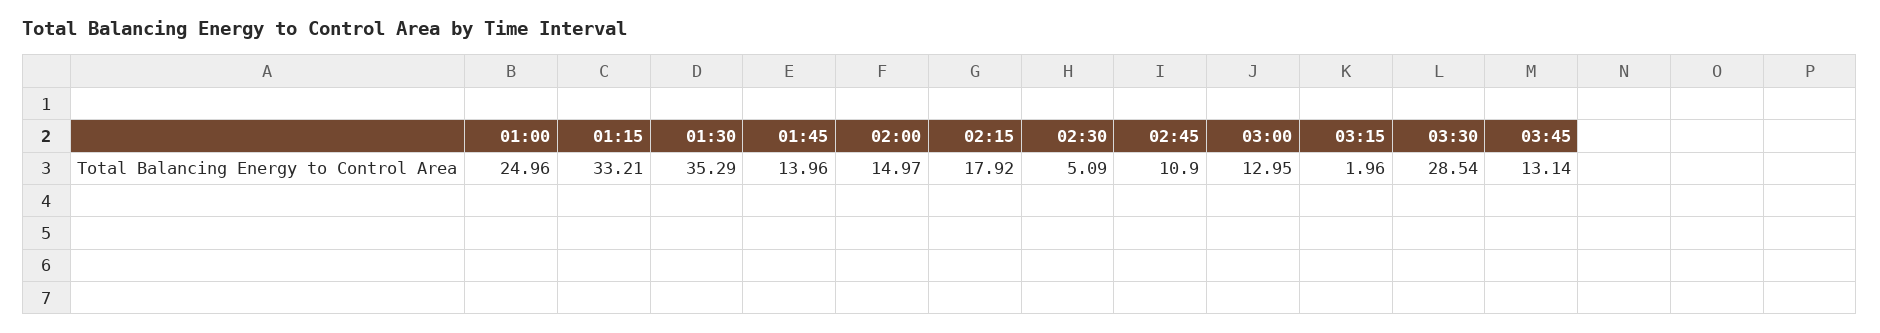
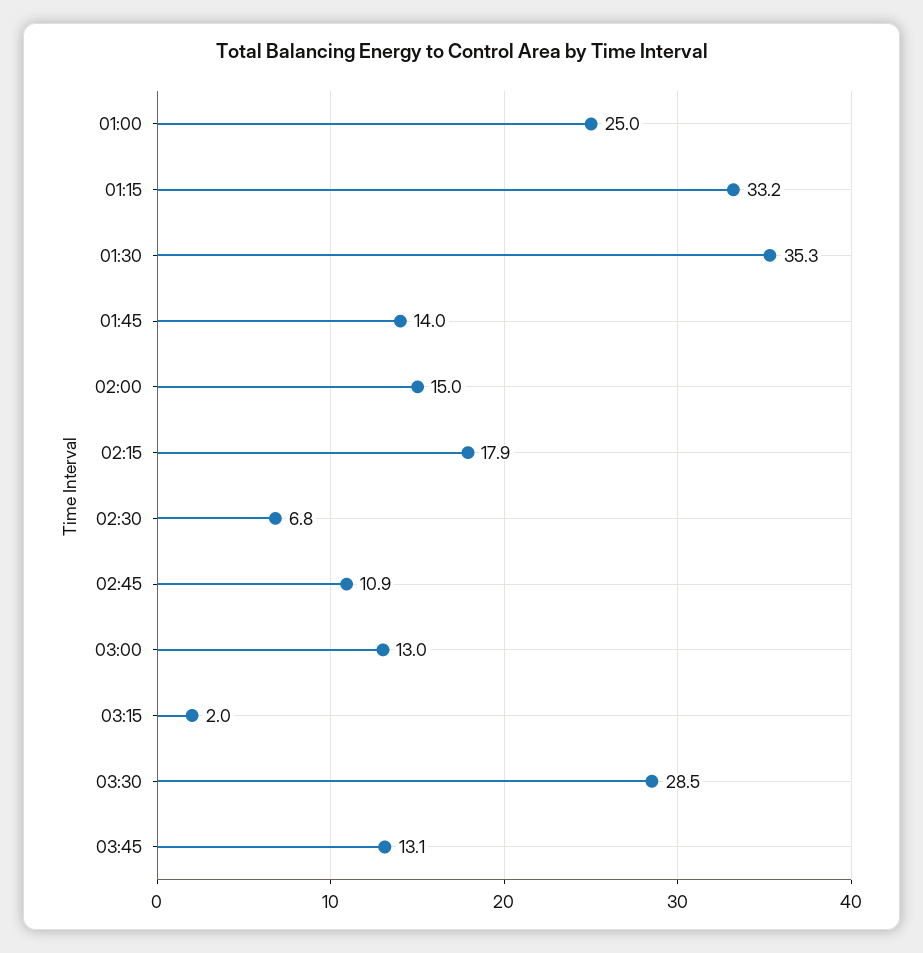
  {
    "01:00": 24.96,
    "01:15": 33.21,
    "01:30": 35.29,
    "01:45": 13.96,
    "02:00": 14.97,
    "02:15": 17.92,
-   "02:30": 5.09,
+   "02:30": 6.8,
    "02:45": 10.9,
    "03:00": 12.95,
    "03:15": 1.96,
    "03:30": 28.54,
    "03:45": 13.14
  }

